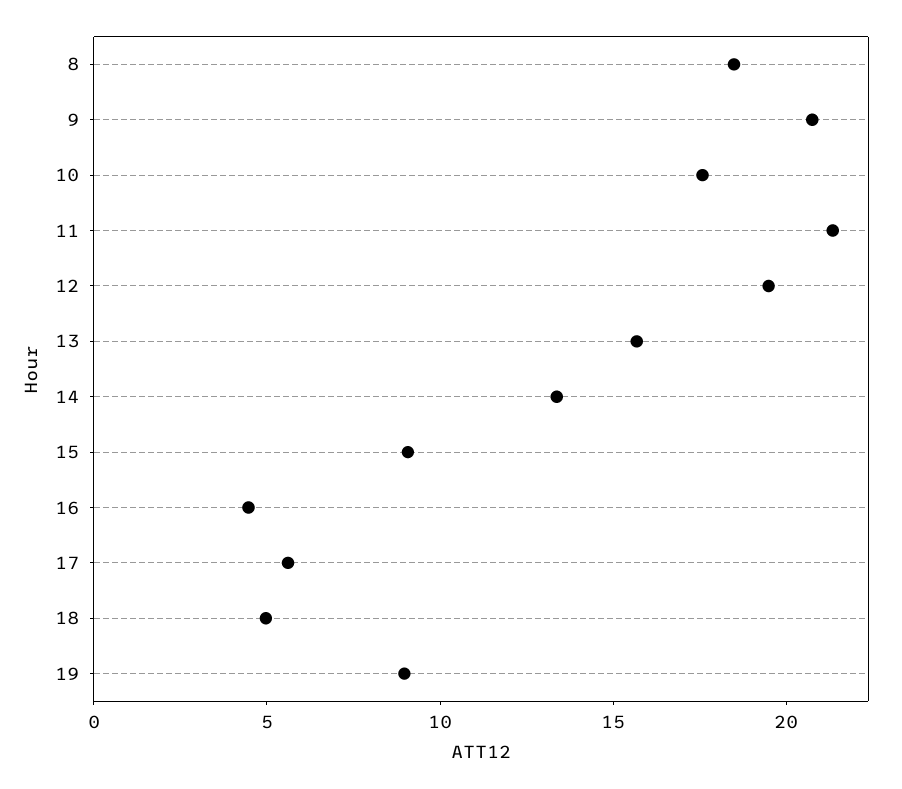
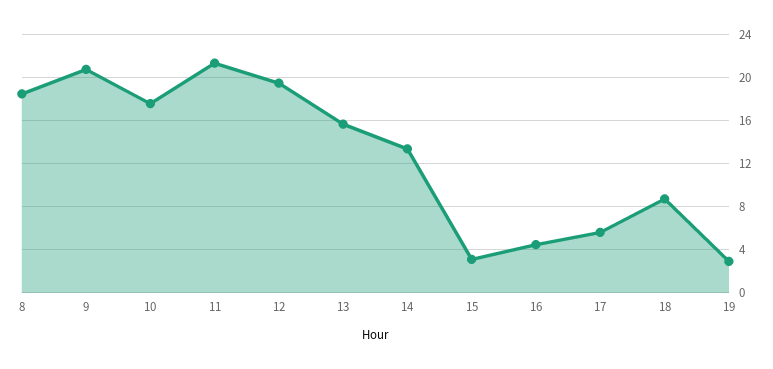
  {
    "8": 18,
    "9": 21,
    "10": 18,
    "11": 21,
    "12": 19,
    "13": 16,
    "14": 13,
-   "15": 9,
+   "15": 3,
    "16": 4,
    "17": 6,
-   "18": 5,
+   "18": 9,
-   "19": 9
+   "19": 3
  }

